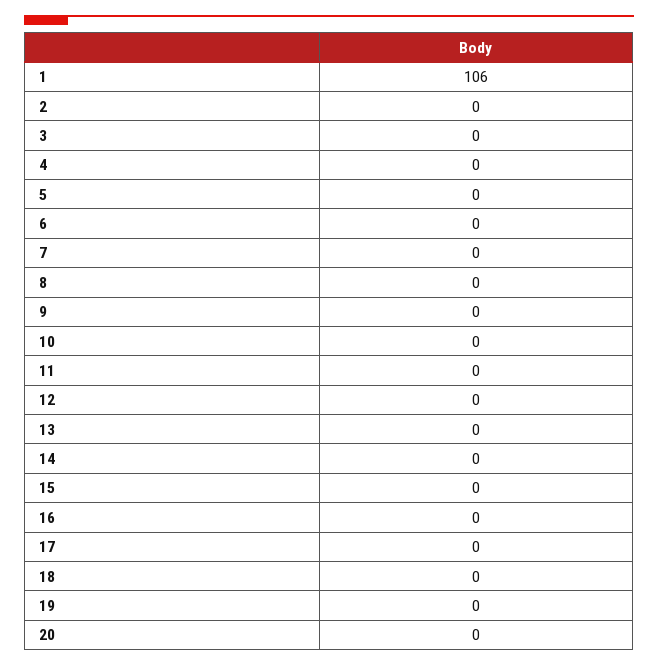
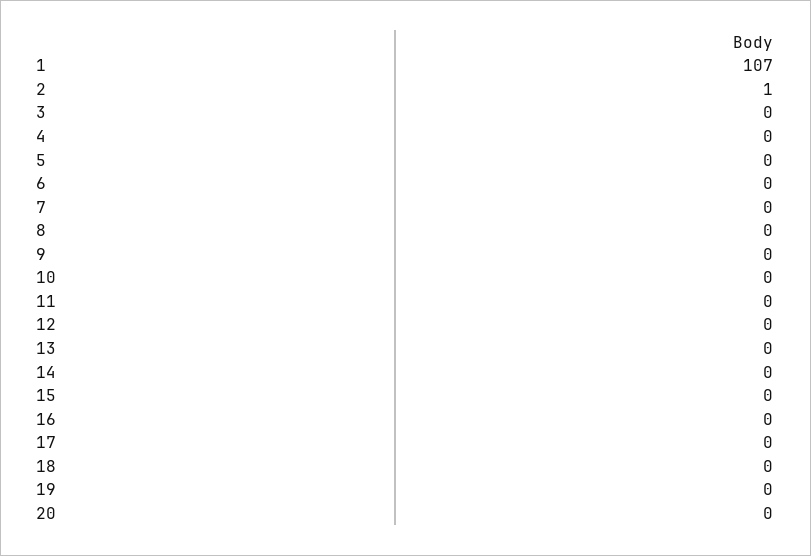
  {
-   "1": 106,
+   "1": 107,
-   "2": 0,
+   "2": 1,
    "3": 0,
    "4": 0,
    "5": 0,
    "6": 0,
    "7": 0,
    "8": 0,
    "9": 0,
    "10": 0,
    "11": 0,
    "12": 0,
    "13": 0,
    "14": 0,
    "15": 0,
    "16": 0,
    "17": 0,
    "18": 0,
    "19": 0,
    "20": 0
  }

